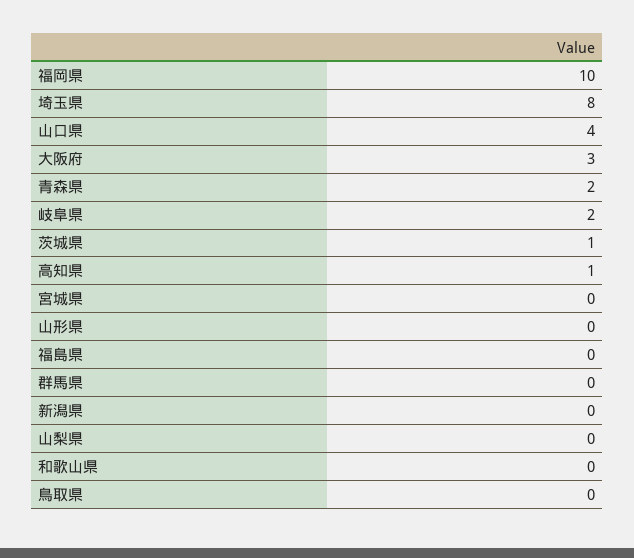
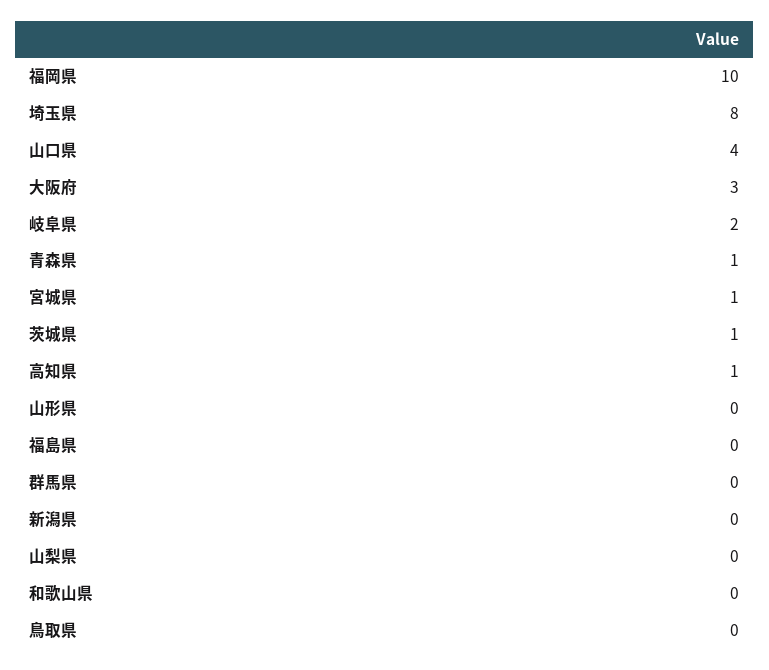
  {
    "福岡県": 10,
    "埼玉県": 8,
    "山口県": 4,
    "大阪府": 3,
-   "青森県": 2,
+   "青森県": 1,
    "岐阜県": 2,
    "茨城県": 1,
    "高知県": 1,
-   "宮城県": 0,
+   "宮城県": 1,
    "山形県": 0,
    "福島県": 0,
    "群馬県": 0,
    "新潟県": 0,
    "山梨県": 0,
    "和歌山県": 0,
    "鳥取県": 0
  }

